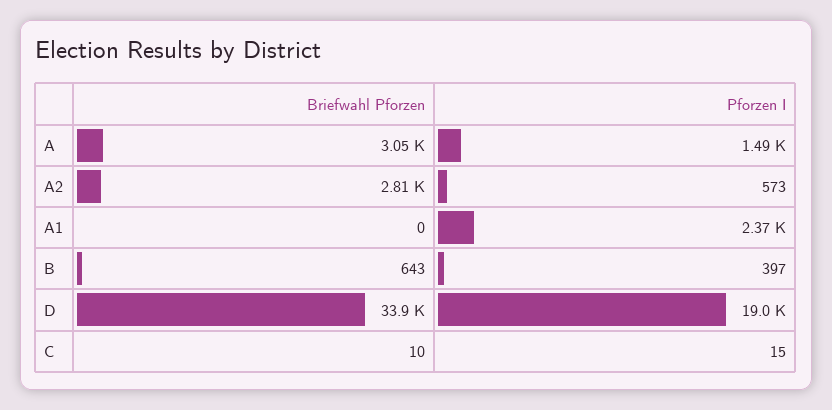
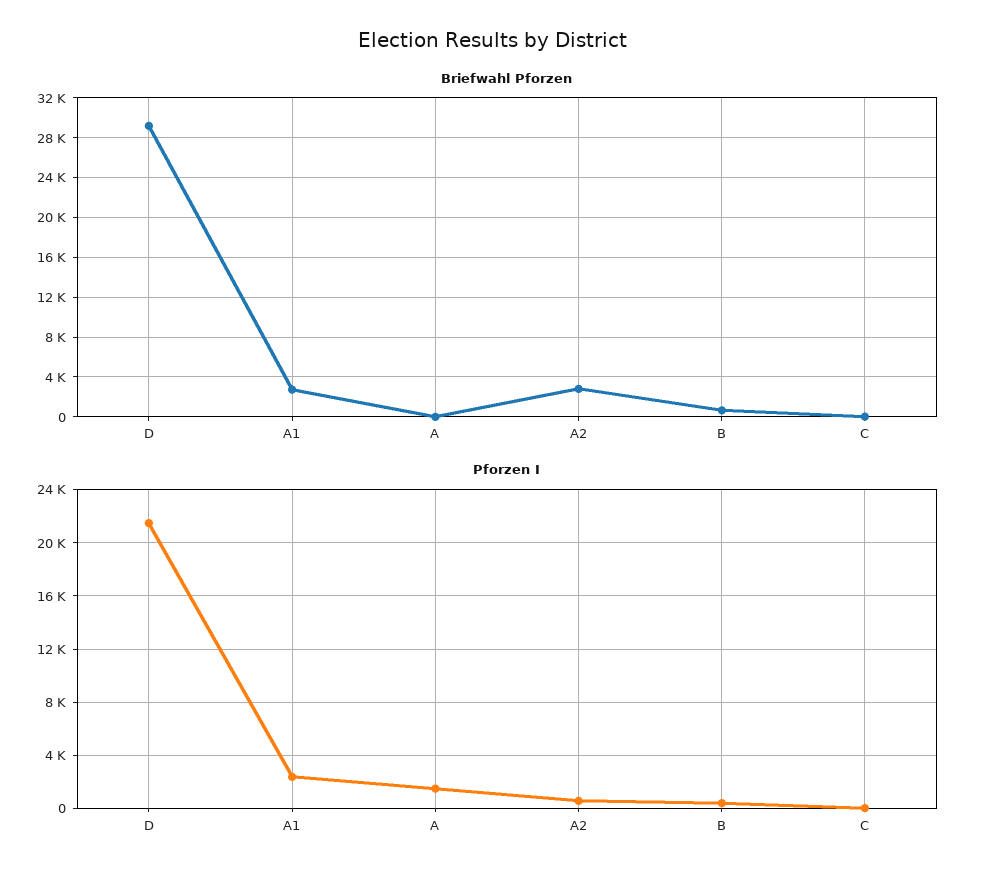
  {
    "Briefwahl Pforzen": {
-     "A": 3050,
+     "A": 0,
      "A2": 2810,
-     "A1": 0,
+     "A1": 3000,
      "B": 643,
-     "D": 33900,
+     "D": 29000,
      "C": 10
    },
    "Pforzen I": {
      "A": 1490,
      "A2": 573,
      "A1": 2370,
      "B": 397,
-     "D": 19000,
+     "D": 21500,
      "C": 15
    }
  }

